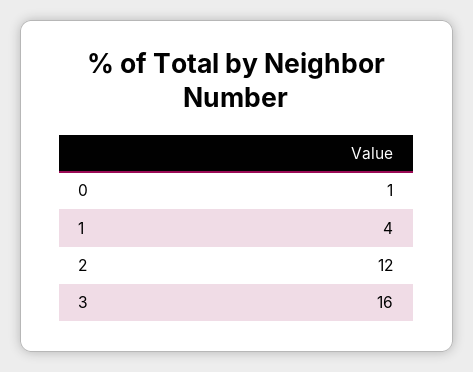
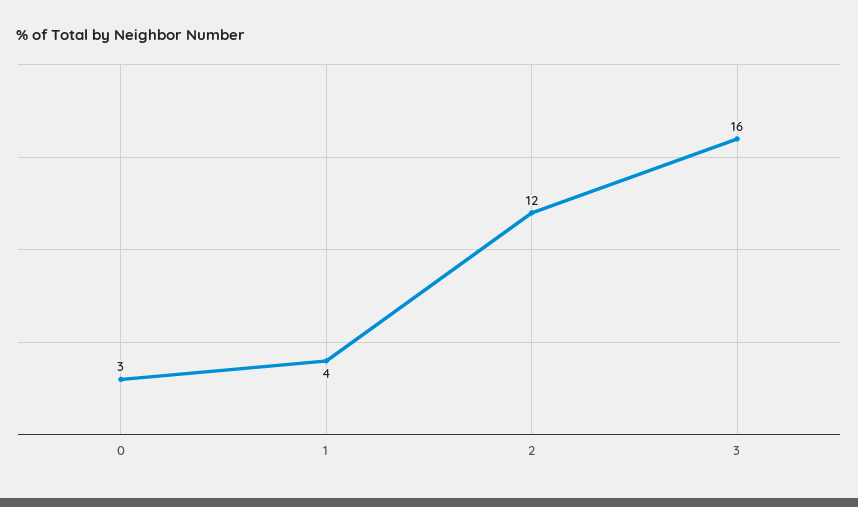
  {
-   "0": 1,
+   "0": 3,
    "1": 4,
    "2": 12,
    "3": 16
  }

